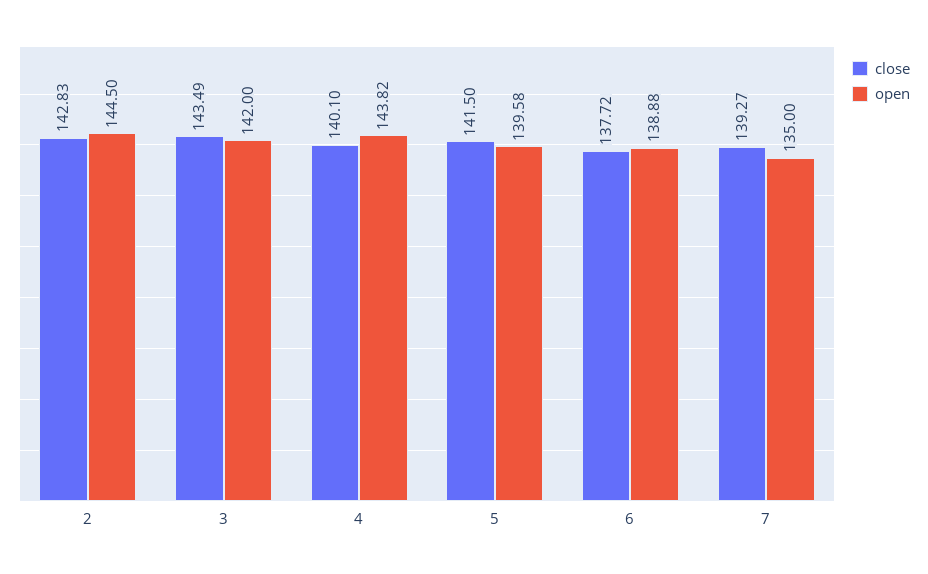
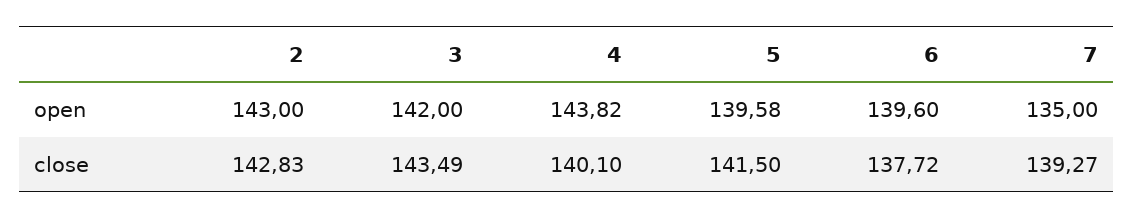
  {
    "close": {
      "2": 142.83,
      "3": 143.49,
      "4": 140.1,
      "5": 141.5,
      "6": 137.72,
      "7": 139.27
    },
    "open": {
-     "2": 144.5,
+     "2": 143,
      "3": 142,
      "4": 143.82,
      "5": 139.58,
-     "6": 138.88,
+     "6": 139.6,
      "7": 135
    }
  }

